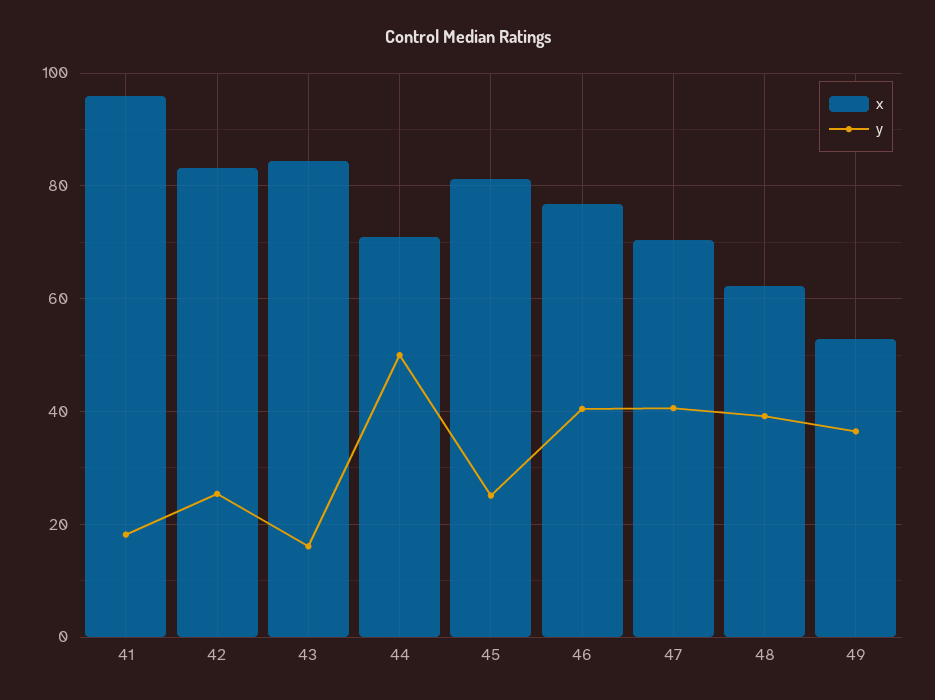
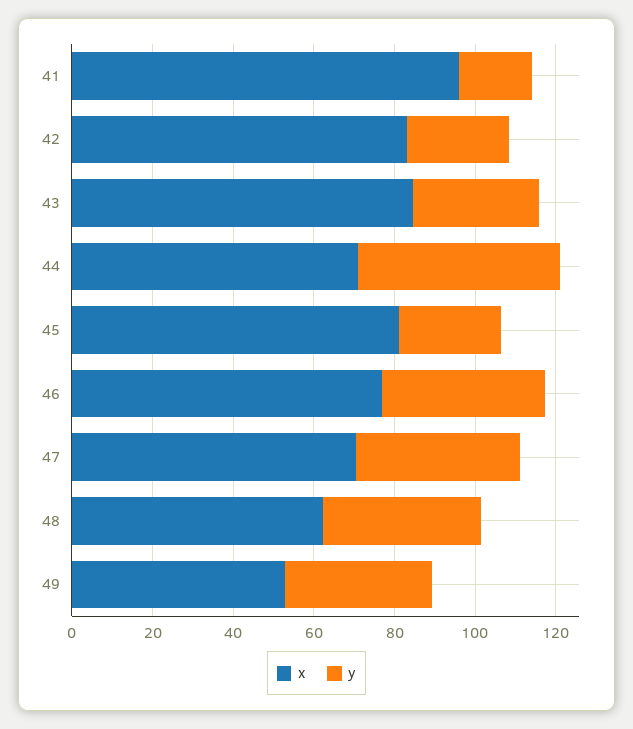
  {
    "x": {
      "41": 96,
      "42": 84,
      "43": 84,
      "44": 72,
      "45": 82,
      "46": 76,
      "47": 70,
      "48": 62,
      "49": 52
    },
    "y": {
      "41": 18,
      "42": 26,
-     "43": 16,
+     "43": 30,
      "44": 50,
      "45": 26,
      "46": 40,
      "47": 40,
      "48": 40,
      "49": 36
    }
  }

